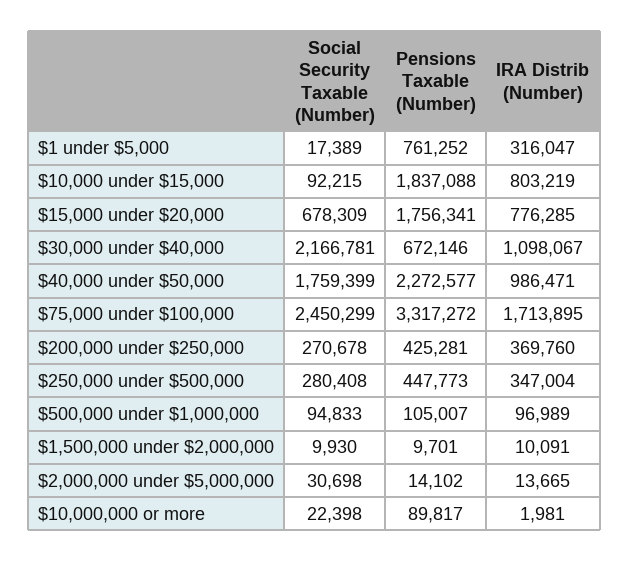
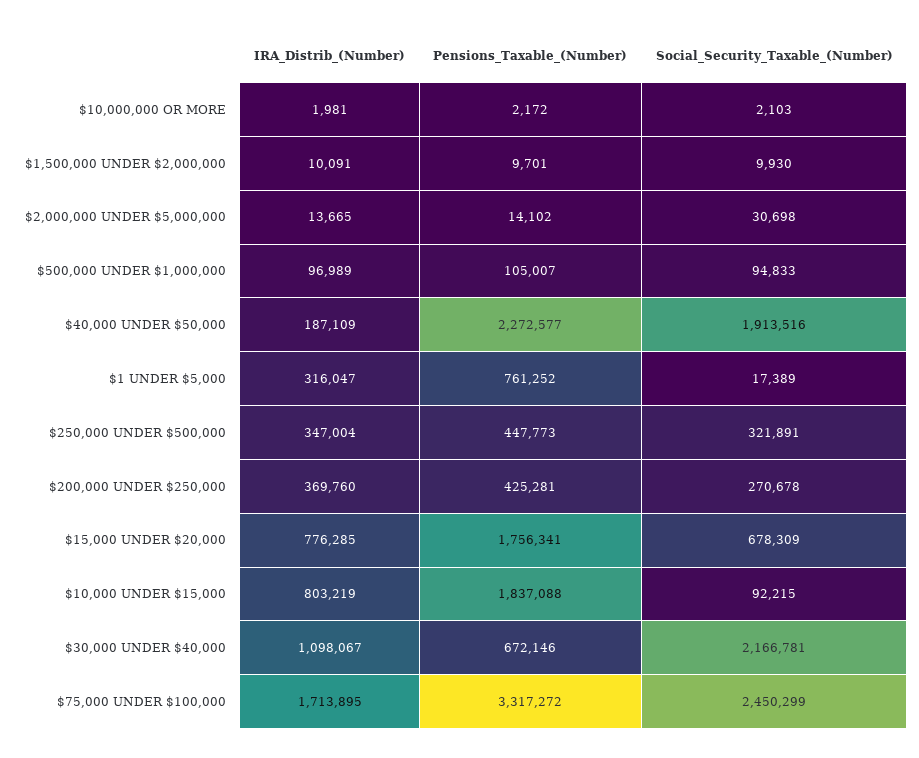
  {
    "Social Security Taxable (Number)": {
      "$1 under $5,000": 17389,
      "$10,000 under $15,000": 92215,
      "$15,000 under $20,000": 678309,
      "$30,000 under $40,000": 2166781,
-     "$40,000 under $50,000": 1759399,
+     "$40,000 under $50,000": 1913516,
      "$75,000 under $100,000": 2450299,
      "$200,000 under $250,000": 270678,
-     "$250,000 under $500,000": 280408,
+     "$250,000 under $500,000": 321891,
      "$500,000 under $1,000,000": 94833,
      "$1,500,000 under $2,000,000": 9930,
      "$2,000,000 under $5,000,000": 30698,
-     "$10,000,000 or more": 22398
+     "$10,000,000 or more": 2103
    },
    "Pensions Taxable (Number)": {
      "$1 under $5,000": 761252,
      "$10,000 under $15,000": 1837088,
      "$15,000 under $20,000": 1756341,
      "$30,000 under $40,000": 672146,
      "$40,000 under $50,000": 2272577,
      "$75,000 under $100,000": 3317272,
      "$200,000 under $250,000": 425281,
      "$250,000 under $500,000": 447773,
      "$500,000 under $1,000,000": 105007,
      "$1,500,000 under $2,000,000": 9701,
      "$2,000,000 under $5,000,000": 14102,
-     "$10,000,000 or more": 89817
+     "$10,000,000 or more": 2172
    },
    "IRA Distrib (Number)": {
      "$1 under $5,000": 316047,
      "$10,000 under $15,000": 803219,
      "$15,000 under $20,000": 776285,
      "$30,000 under $40,000": 1098067,
-     "$40,000 under $50,000": 986471,
+     "$40,000 under $50,000": 187109,
      "$75,000 under $100,000": 1713895,
      "$200,000 under $250,000": 369760,
      "$250,000 under $500,000": 347004,
      "$500,000 under $1,000,000": 96989,
      "$1,500,000 under $2,000,000": 10091,
      "$2,000,000 under $5,000,000": 13665,
      "$10,000,000 or more": 1981
    }
  }

